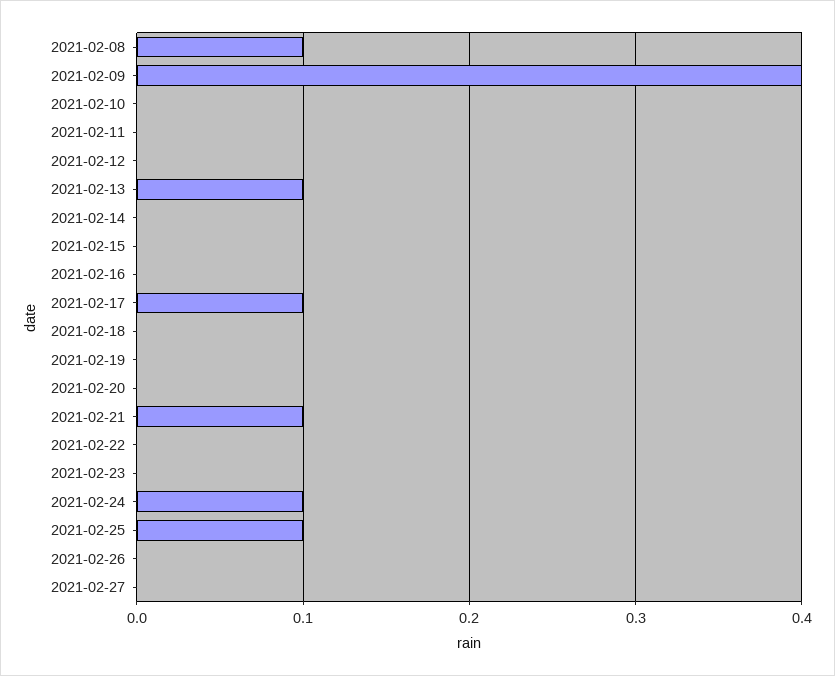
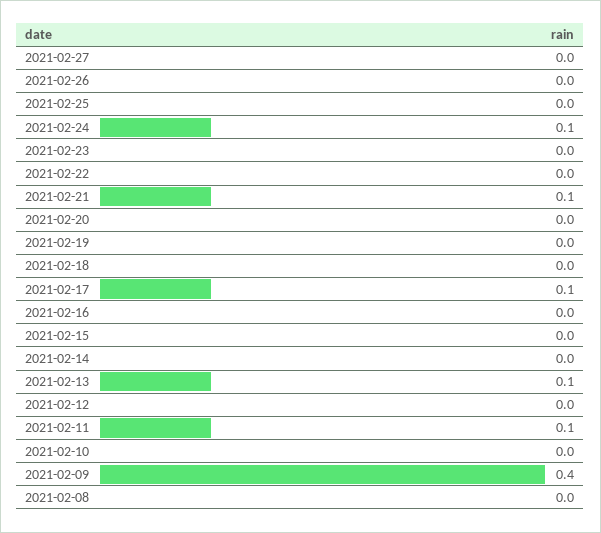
  {
-   "2021-02-08": 0.1,
+   "2021-02-08": 0,
    "2021-02-09": 0.4,
    "2021-02-10": 0,
-   "2021-02-11": 0,
+   "2021-02-11": 0.1,
    "2021-02-12": 0,
    "2021-02-13": 0.1,
    "2021-02-14": 0,
    "2021-02-15": 0,
    "2021-02-16": 0,
    "2021-02-17": 0.1,
    "2021-02-18": 0,
    "2021-02-19": 0,
    "2021-02-20": 0,
    "2021-02-21": 0.1,
    "2021-02-22": 0,
    "2021-02-23": 0,
    "2021-02-24": 0.1,
-   "2021-02-25": 0.1,
+   "2021-02-25": 0,
    "2021-02-26": 0,
    "2021-02-27": 0
  }

